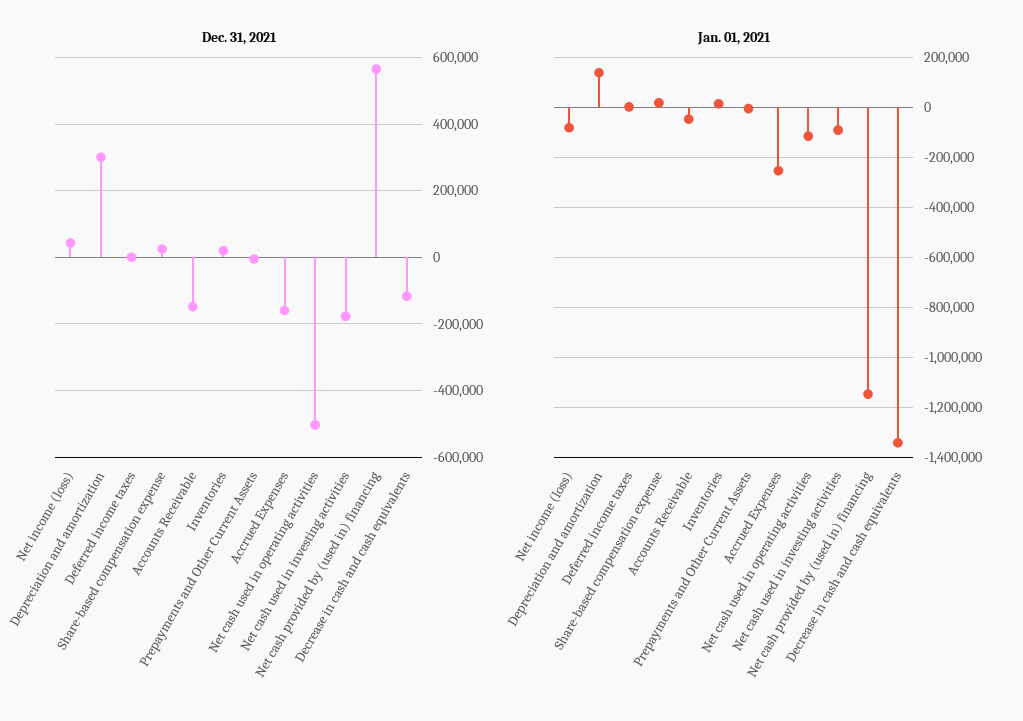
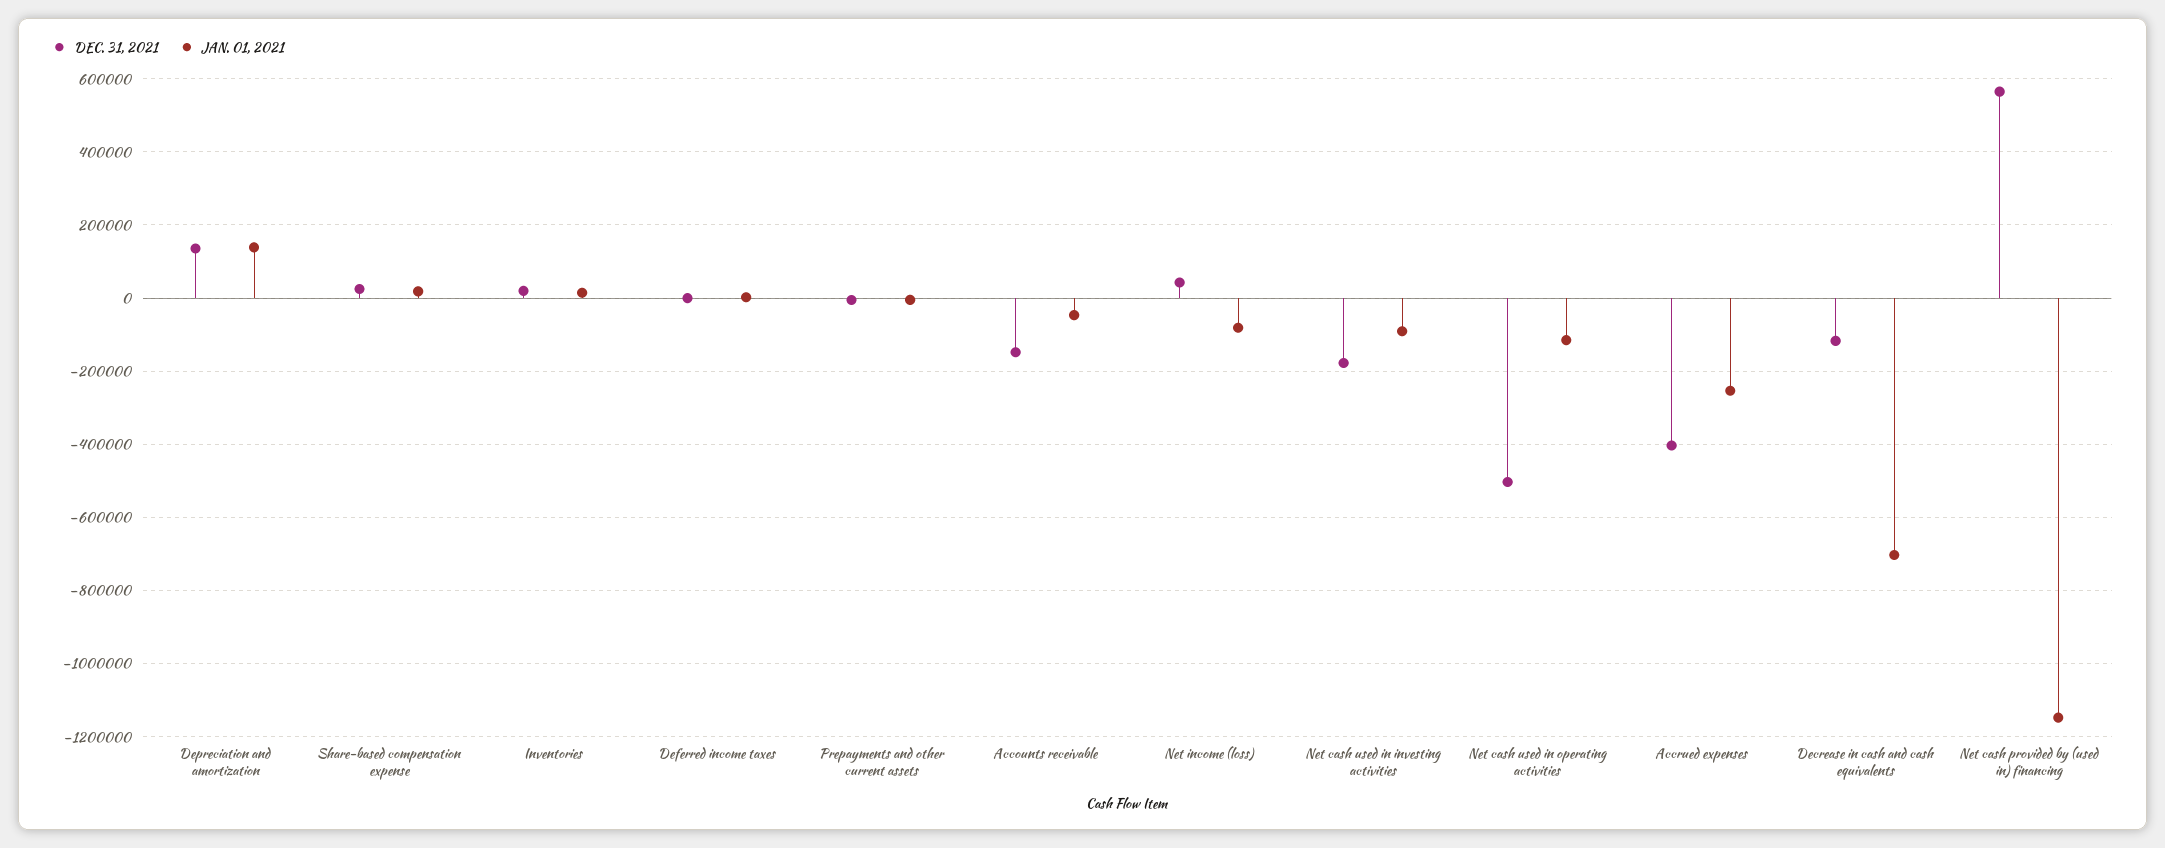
  {
    "Dec. 31, 2021": {
      "Net income (loss)": 40000,
-     "Depreciation and amortization": 300000,
+     "Depreciation and amortization": 140000,
      "Deferred income taxes": 0,
      "Share-based compensation expense": 20000,
      "Accounts Receivable": -140000,
      "Inventories": 20000,
      "Prepayments and Other Current Assets": 0,
-     "Accrued Expenses": -160000,
+     "Accrued Expenses": -400000,
      "Net cash used in operating activities": -500000,
      "Net cash used in investing activities": -180000,
      "Net cash provided by (used in) financing": 560000,
      "Decrease in cash and cash equivalents": -120000
    },
    "Jan. 01, 2021": {
      "Net income (loss)": -80000,
      "Depreciation and amortization": 140000,
      "Deferred income taxes": 0,
      "Share-based compensation expense": 20000,
      "Accounts Receivable": -40000,
      "Inventories": 20000,
      "Prepayments and Other Current Assets": 0,
      "Accrued Expenses": -260000,
      "Net cash used in operating activities": -120000,
      "Net cash used in investing activities": -100000,
      "Net cash provided by (used in) financing": -1140000,
-     "Decrease in cash and cash equivalents": -1350000
+     "Decrease in cash and cash equivalents": -700000
    }
  }

